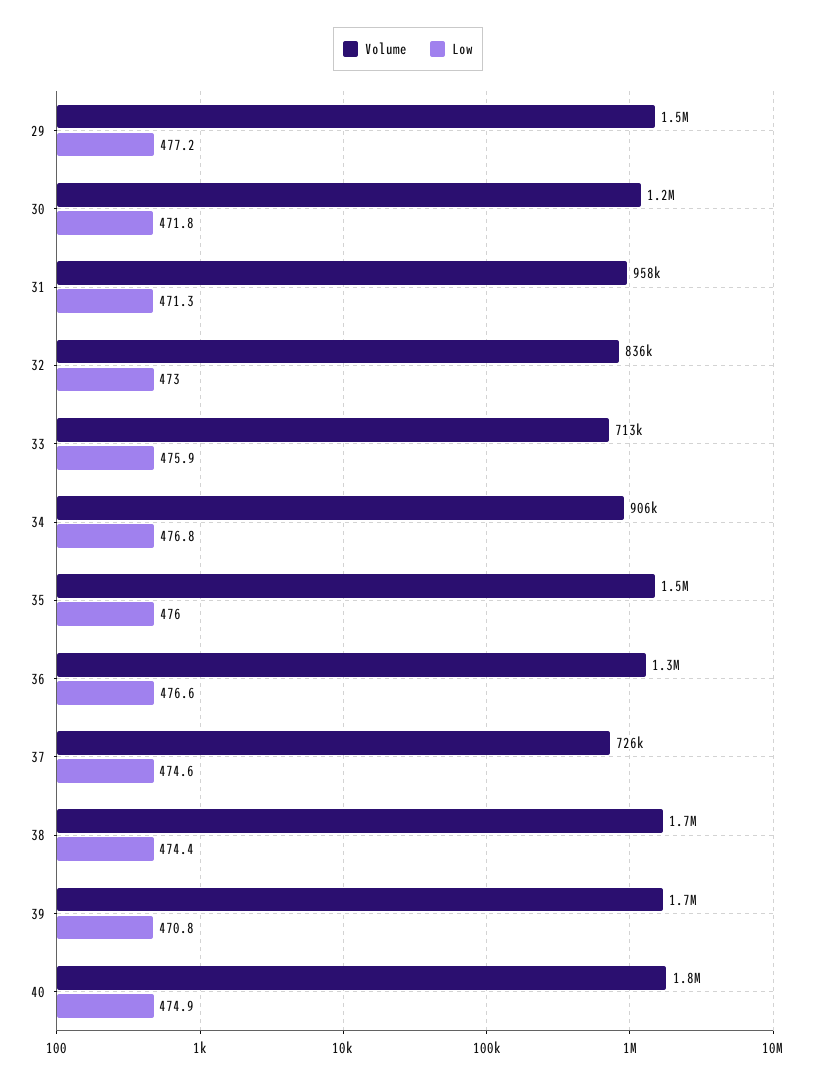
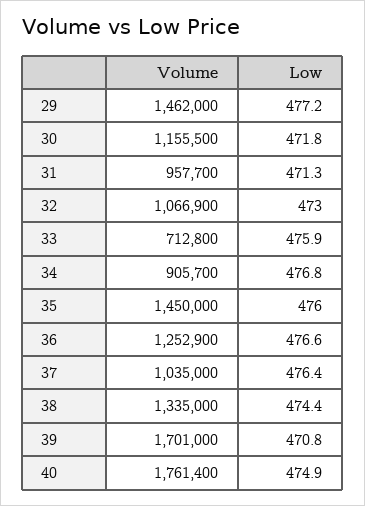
  {
    "Volume": {
      "29": 1462000,
      "30": 1155500,
      "31": 957700,
-     "32": 836000,
+     "32": 1066900,
      "33": 712800,
      "34": 905700,
      "35": 1450000,
      "36": 1252900,
-     "37": 726000,
+     "37": 1035000,
-     "38": 1700000,
+     "38": 1335000,
      "39": 1701000,
      "40": 1761400
    },
    "Low": {
      "29": 477.2,
      "30": 471.8,
      "31": 471.3,
      "32": 473,
      "33": 475.9,
      "34": 476.8,
      "35": 476,
      "36": 476.6,
-     "37": 474.6,
+     "37": 476.4,
      "38": 474.4,
      "39": 470.8,
      "40": 474.9
    }
  }

